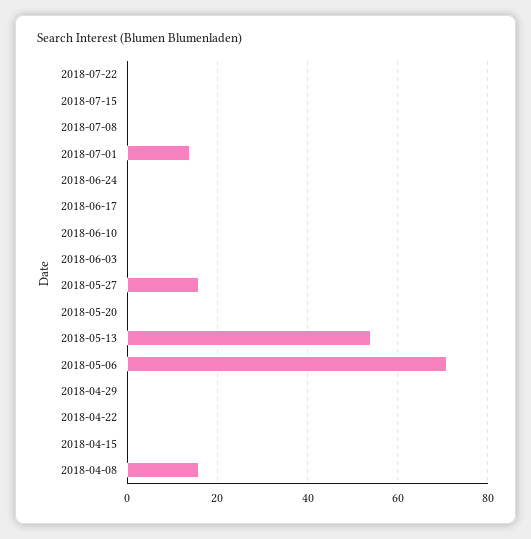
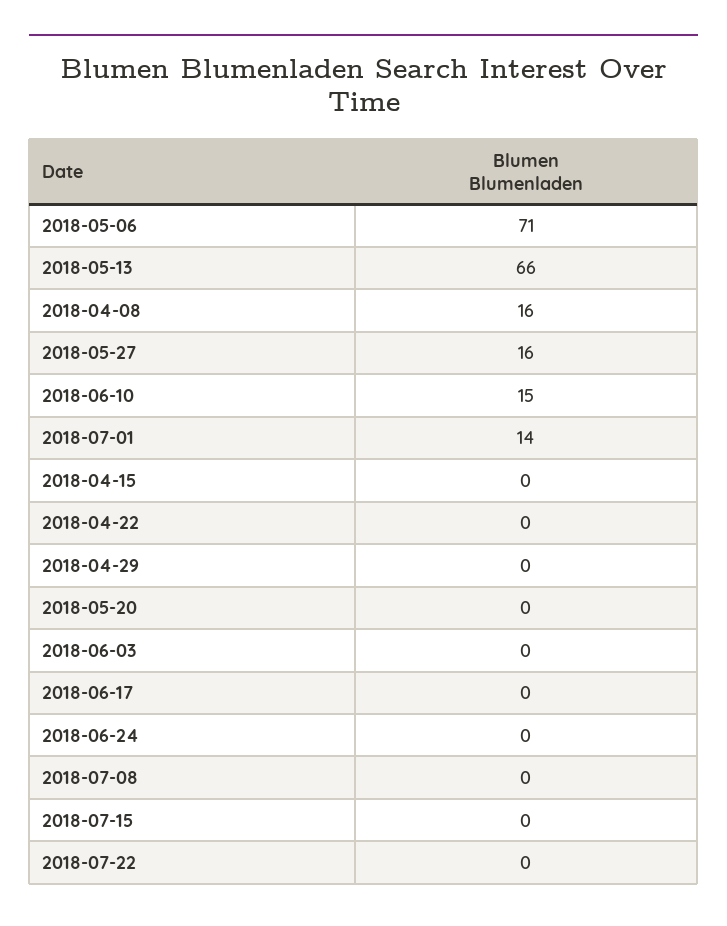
  {
    "2018-07-22": 0,
    "2018-07-15": 0,
    "2018-07-08": 0,
    "2018-07-01": 14,
    "2018-06-24": 0,
    "2018-06-17": 0,
-   "2018-06-10": 0,
+   "2018-06-10": 15,
    "2018-06-03": 0,
    "2018-05-27": 16,
    "2018-05-20": 0,
-   "2018-05-13": 55,
+   "2018-05-13": 66,
    "2018-05-06": 71,
    "2018-04-29": 0,
    "2018-04-22": 0,
    "2018-04-15": 0,
    "2018-04-08": 16
  }

